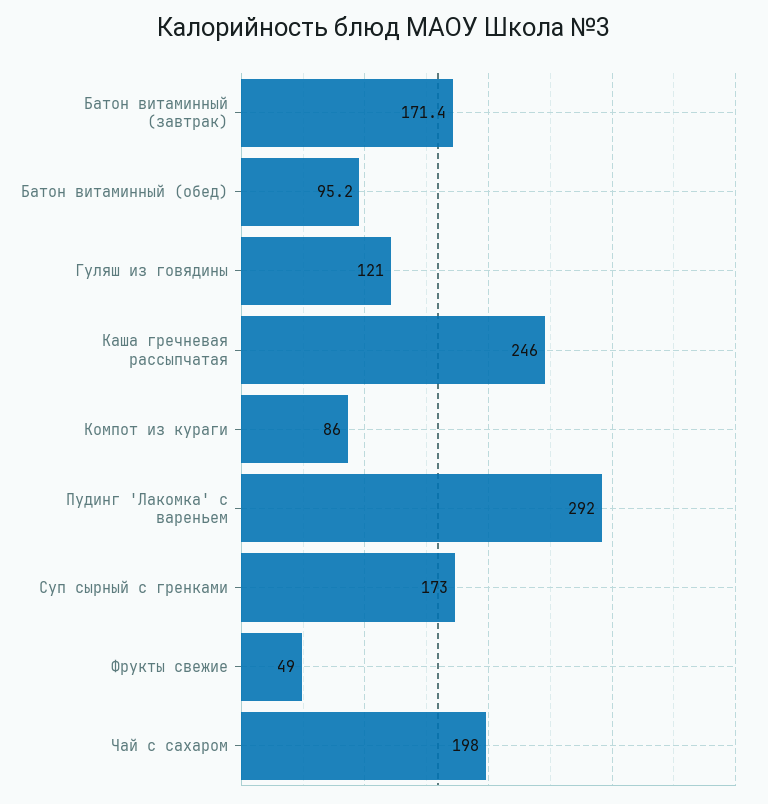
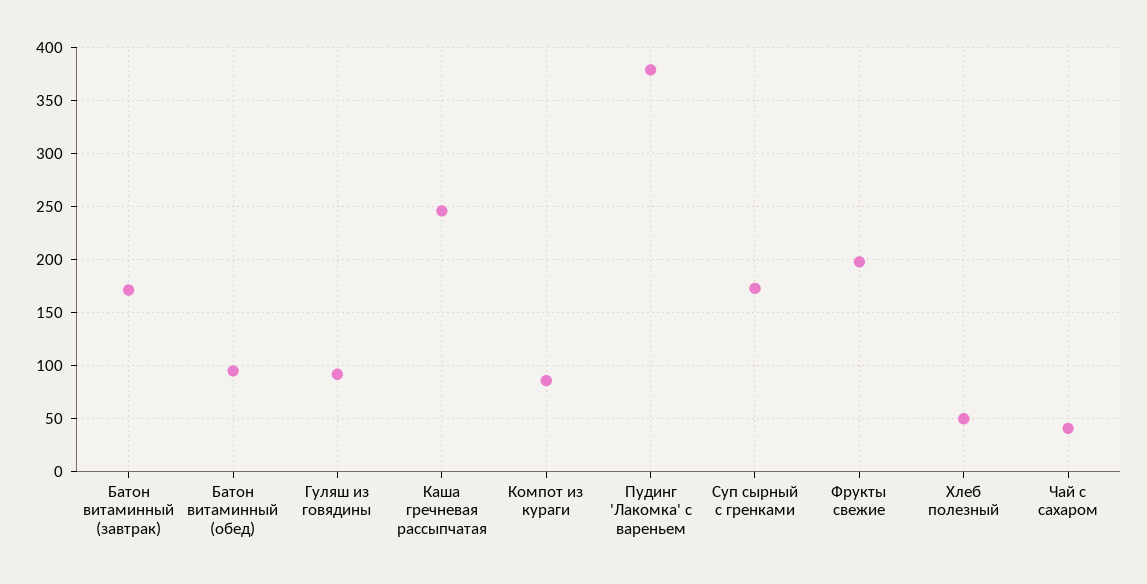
  {
    "Батон витаминный (завтрак)": 171.4,
    "Батон витаминный (обед)": 95.2,
-   "Гуляш из говядины": 121,
+   "Гуляш из говядины": 90,
    "Каша гречневая рассыпчатая": 246,
    "Компот из кураги": 86,
-   "Пудинг 'Лакомка' с вареньем": 292,
+   "Пудинг 'Лакомка' с вареньем": 380,
    "Суп сырный с гренками": 173,
-   "Фрукты свежие": 49,
+   "Фрукты свежие": 200,
-   "Чай с сахаром": 198
+   "Чай с сахаром": 40,
+   "Хлеб полезный": 50
  }

